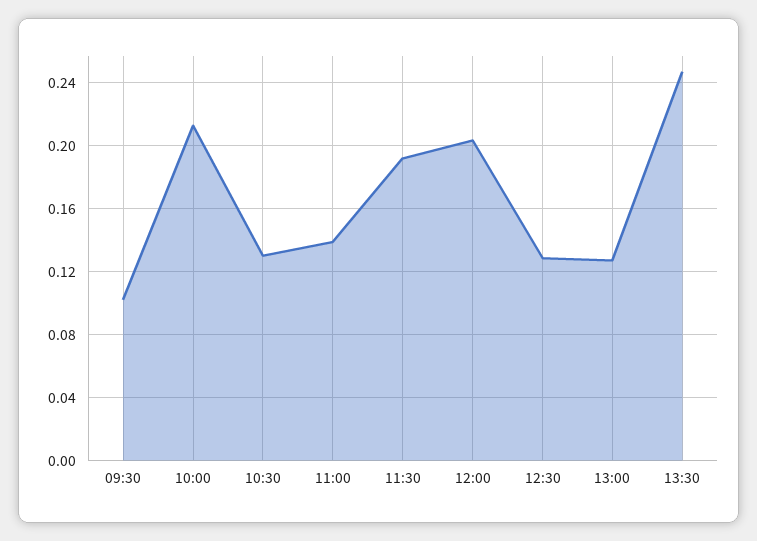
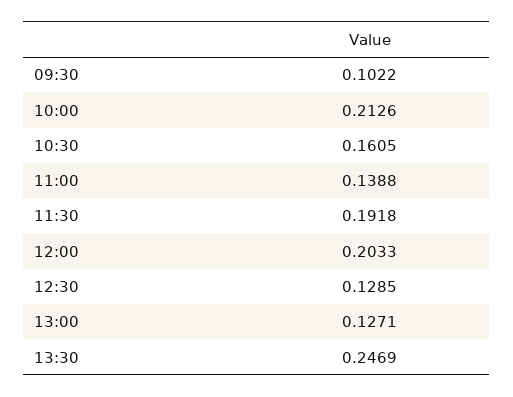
  {
    "09:30": 0.1022,
    "10:00": 0.2126,
-   "10:30": 0.13,
+   "10:30": 0.1605,
    "11:00": 0.1388,
    "11:30": 0.1918,
    "12:00": 0.2033,
    "12:30": 0.1285,
    "13:00": 0.1271,
    "13:30": 0.2469
  }

